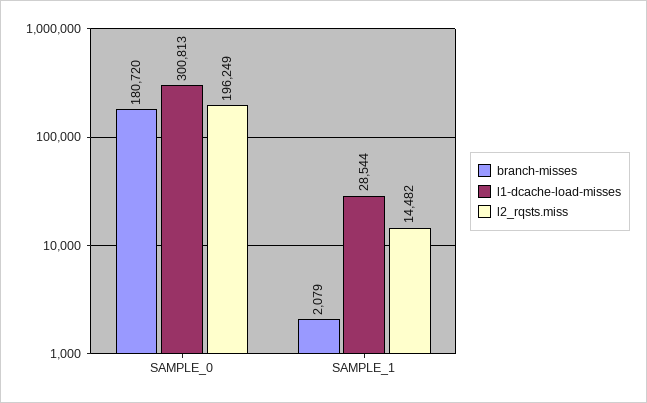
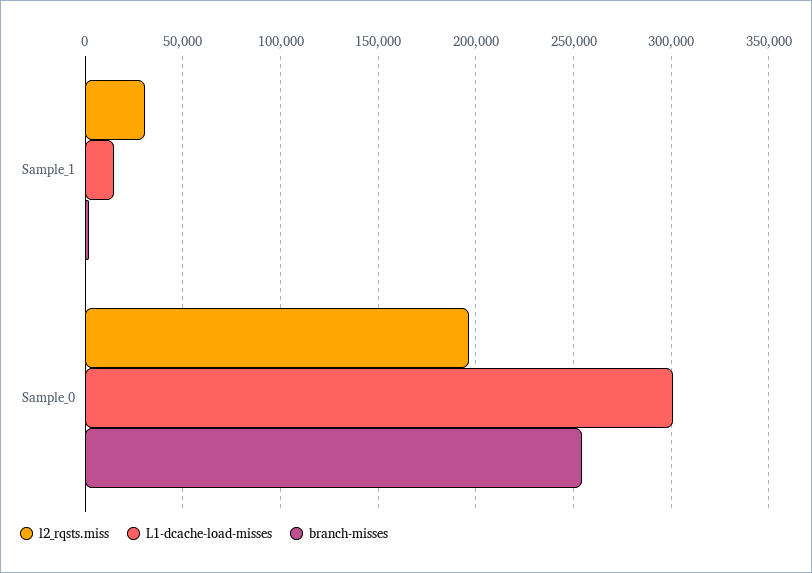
  {
    "branch-misses": {
-     "SAMPLE_0": 180720,
+     "SAMPLE_0": 255000,
      "SAMPLE_1": 2079
    },
    "l1-dcache-load-misses": {
      "SAMPLE_0": 300813,
-     "SAMPLE_1": 28544
+     "SAMPLE_1": 15000
    },
    "l2_rqsts.miss": {
      "SAMPLE_0": 196249,
-     "SAMPLE_1": 14482
+     "SAMPLE_1": 30000
    }
  }

